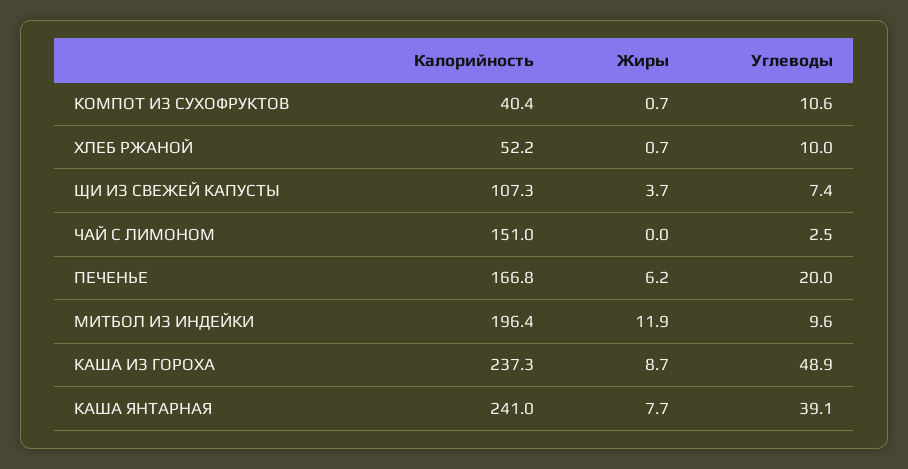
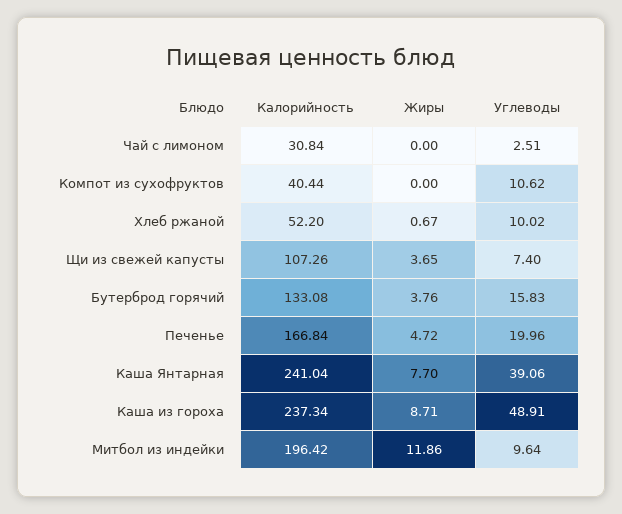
  {
    "Калорийность": {
      "КОМПОТ ИЗ СУХОФРУКТОВ": 40.44,
      "ХЛЕБ РЖАНОЙ": 52.2,
      "ЩИ ИЗ СВЕЖЕЙ КАПУСТЫ": 107.26,
-     "ЧАЙ С ЛИМОНОМ": 151,
+     "ЧАЙ С ЛИМОНОМ": 30.84,
      "ПЕЧЕНЬЕ": 166.84,
      "МИТБОЛ ИЗ ИНДЕЙКИ": 196.42,
      "КАША ИЗ ГОРОХА": 237.34,
-     "КАША ЯНТАРНАЯ": 241.04
+     "КАША ЯНТАРНАЯ": 241.04,
+     "Бутерброд горячий": 133.08
    },
    "Жиры": {
-     "КОМПОТ ИЗ СУХОФРУКТОВ": 0.7,
+     "КОМПОТ ИЗ СУХОФРУКТОВ": 0,
      "ХЛЕБ РЖАНОЙ": 0.67,
      "ЩИ ИЗ СВЕЖЕЙ КАПУСТЫ": 3.65,
      "ЧАЙ С ЛИМОНОМ": 0,
-     "ПЕЧЕНЬЕ": 6.2,
+     "ПЕЧЕНЬЕ": 4.72,
      "МИТБОЛ ИЗ ИНДЕЙКИ": 11.86,
      "КАША ИЗ ГОРОХА": 8.71,
-     "КАША ЯНТАРНАЯ": 7.7
+     "КАША ЯНТАРНАЯ": 7.7,
+     "Бутерброд горячий": 3.76
    },
    "Углеводы": {
      "КОМПОТ ИЗ СУХОФРУКТОВ": 10.62,
      "ХЛЕБ РЖАНОЙ": 10.02,
      "ЩИ ИЗ СВЕЖЕЙ КАПУСТЫ": 7.4,
      "ЧАЙ С ЛИМОНОМ": 2.51,
      "ПЕЧЕНЬЕ": 19.96,
      "МИТБОЛ ИЗ ИНДЕЙКИ": 9.64,
      "КАША ИЗ ГОРОХА": 48.91,
-     "КАША ЯНТАРНАЯ": 39.06
+     "КАША ЯНТАРНАЯ": 39.06,
+     "Бутерброд горячий": 15.83
    }
  }

